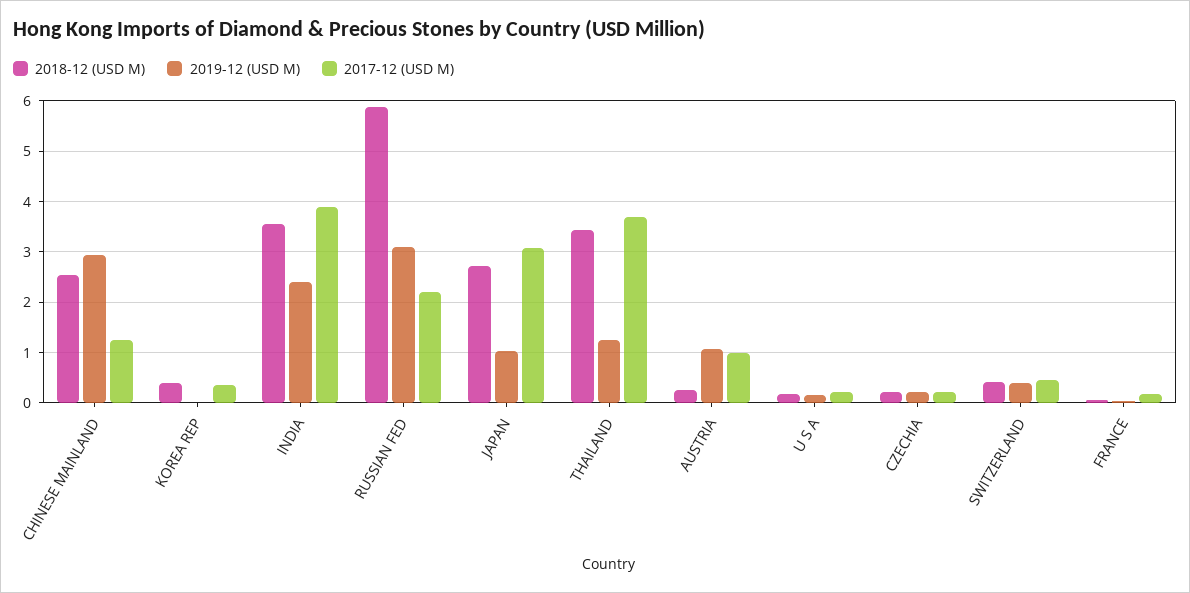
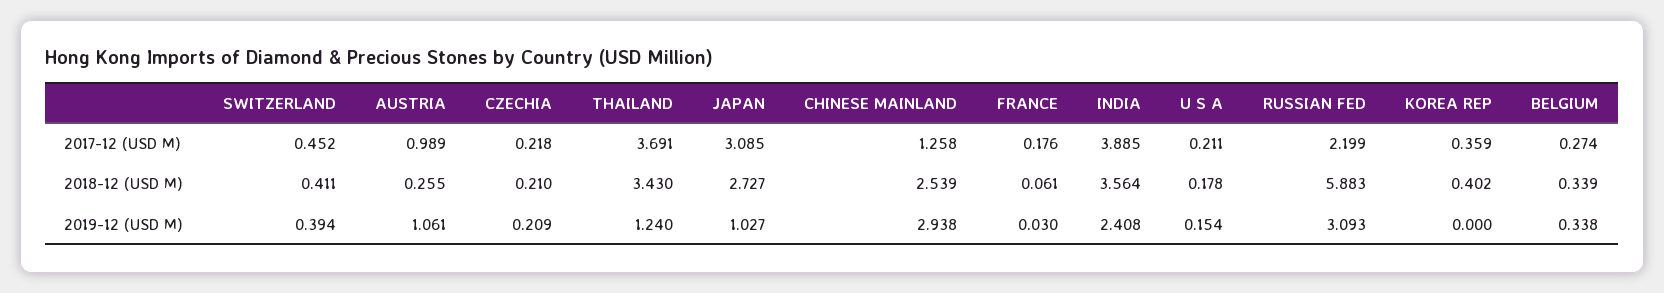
  {
    "2018-12 (USD M)": {
      "CHINESE MAINLAND": 2.539,
      "KOREA REP": 0.402,
      "INDIA": 3.564,
      "RUSSIAN FED": 5.883,
      "JAPAN": 2.727,
      "THAILAND": 3.43,
      "AUSTRIA": 0.255,
      "U S A": 0.178,
      "CZECHIA": 0.21,
      "SWITZERLAND": 0.411,
-     "FRANCE": 0.061
+     "FRANCE": 0.061,
+     "BELGIUM": 0.339
    },
    "2019-12 (USD M)": {
      "CHINESE MAINLAND": 2.938,
      "KOREA REP": 0,
      "INDIA": 2.408,
      "RUSSIAN FED": 3.093,
      "JAPAN": 1.027,
      "THAILAND": 1.24,
      "AUSTRIA": 1.061,
      "U S A": 0.154,
      "CZECHIA": 0.209,
      "SWITZERLAND": 0.394,
-     "FRANCE": 0.03
+     "FRANCE": 0.03,
+     "BELGIUM": 0.338
    },
    "2017-12 (USD M)": {
      "CHINESE MAINLAND": 1.258,
      "KOREA REP": 0.359,
      "INDIA": 3.885,
      "RUSSIAN FED": 2.199,
      "JAPAN": 3.085,
      "THAILAND": 3.691,
      "AUSTRIA": 0.989,
      "U S A": 0.211,
      "CZECHIA": 0.218,
      "SWITZERLAND": 0.452,
-     "FRANCE": 0.176
+     "FRANCE": 0.176,
+     "BELGIUM": 0.274
    }
  }

